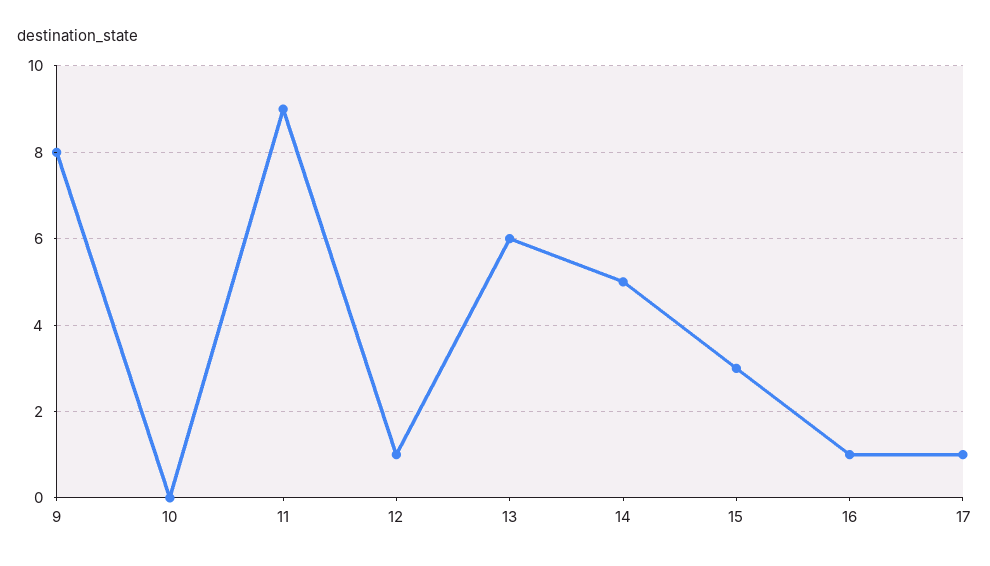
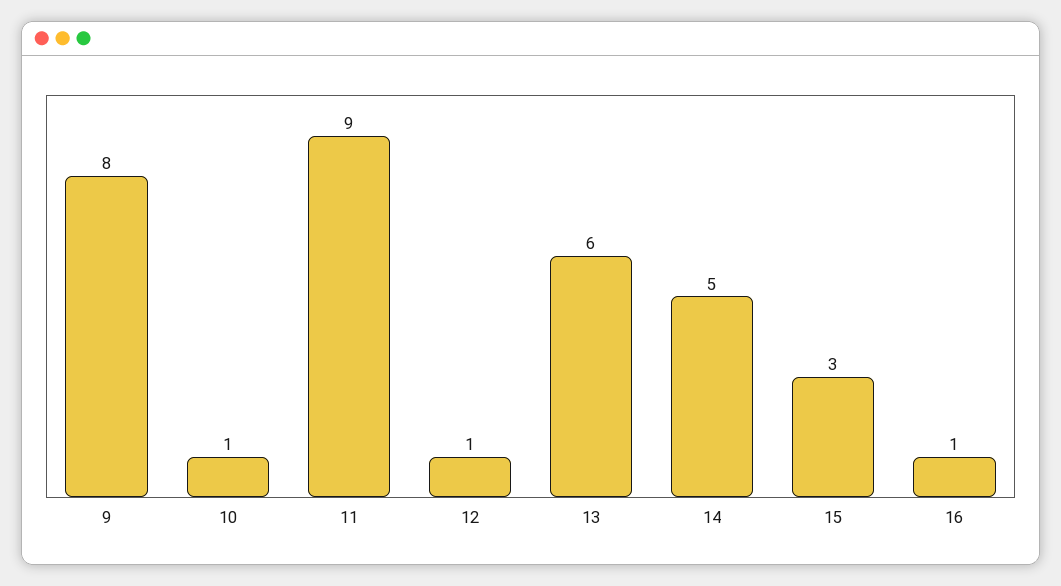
  {
    "9": 8,
-   "10": 0,
+   "10": 1,
    "11": 9,
    "12": 1,
    "13": 6,
    "14": 5,
    "15": 3,
-   "16": 1,
+   "16": 1
-   "17": 1
  }

